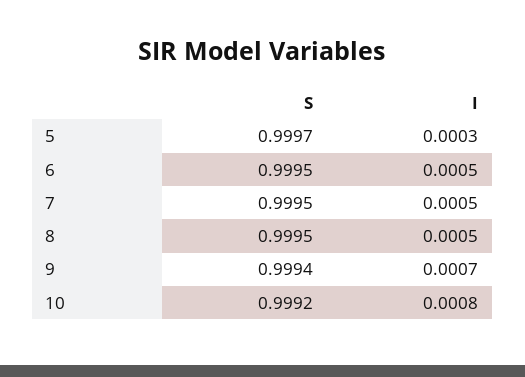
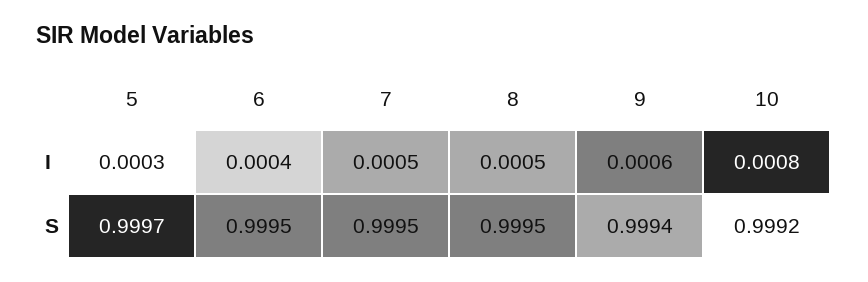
  {
    "S": {
      "5": 0.9997,
      "6": 0.9995,
      "7": 0.9995,
      "8": 0.9995,
      "9": 0.9994,
      "10": 0.9992
    },
    "I": {
      "5": 0.0003,
-     "6": 0.0005,
+     "6": 0.0004,
      "7": 0.0005,
      "8": 0.0005,
-     "9": 0.0007,
+     "9": 0.0006,
      "10": 0.0008
    }
  }

